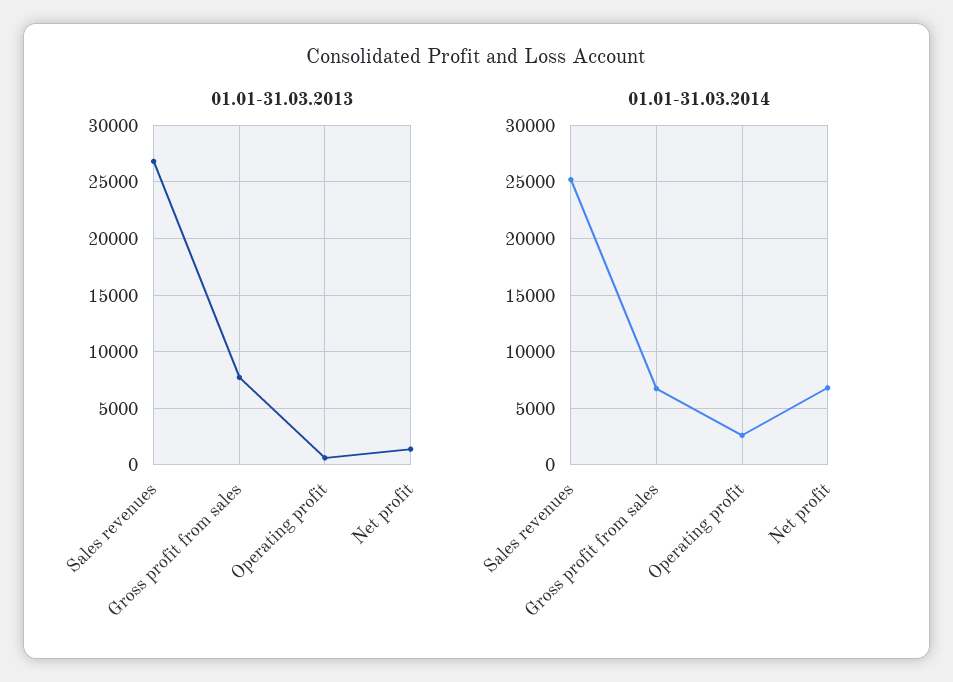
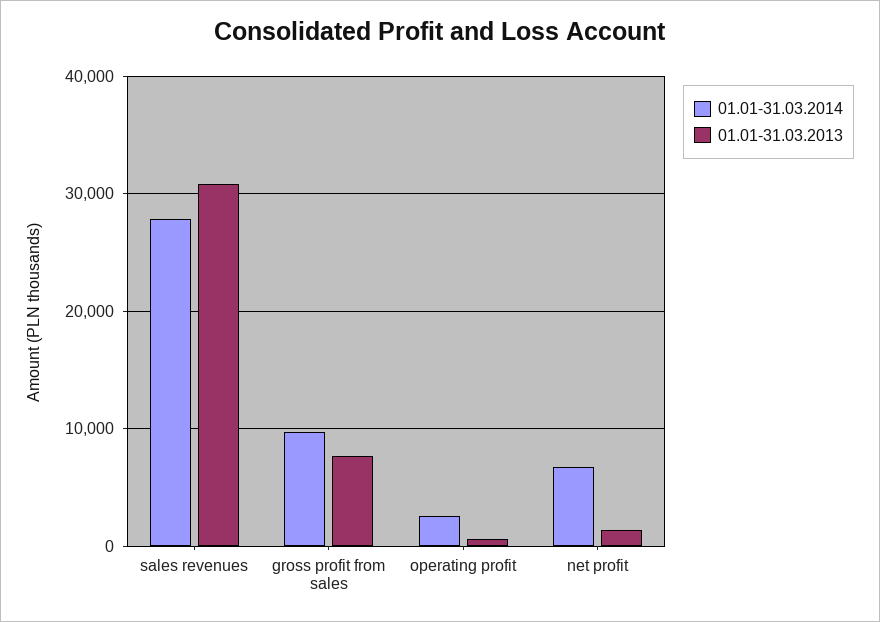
  {
    "01.01-31.03.2013": {
-     "Sales revenues": 27000,
+     "Sales revenues": 31000,
      "Gross profit from sales": 8000,
      "Operating profit": 1000,
      "Net profit": 1000
    },
    "01.01-31.03.2014": {
-     "Sales revenues": 25000,
+     "Sales revenues": 28000,
-     "Gross profit from sales": 7000,
+     "Gross profit from sales": 10000,
      "Operating profit": 3000,
      "Net profit": 7000
    }
  }

